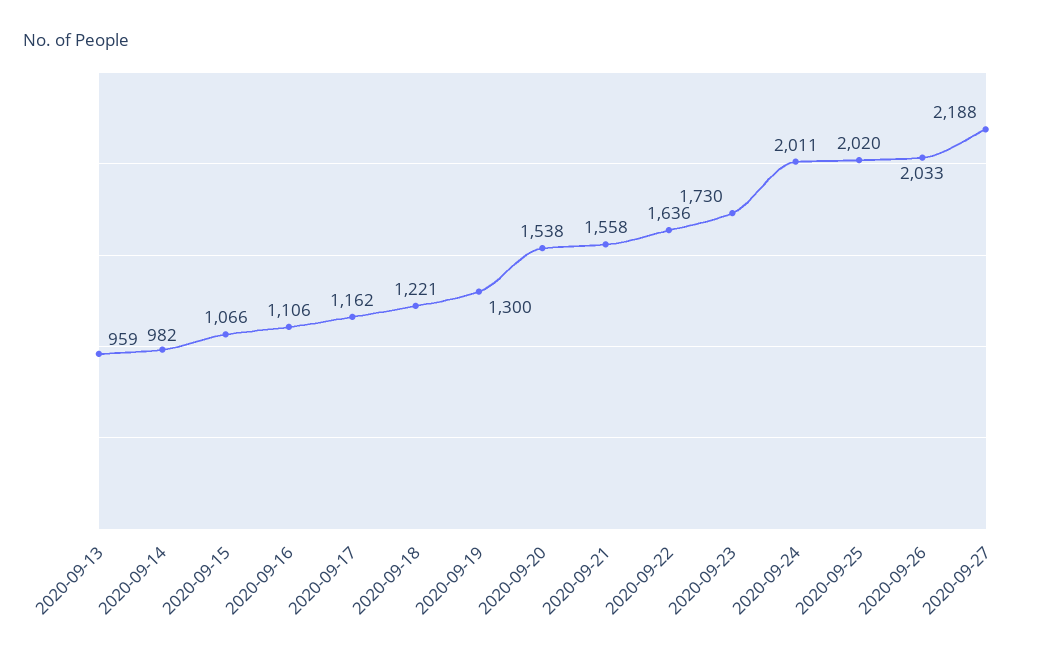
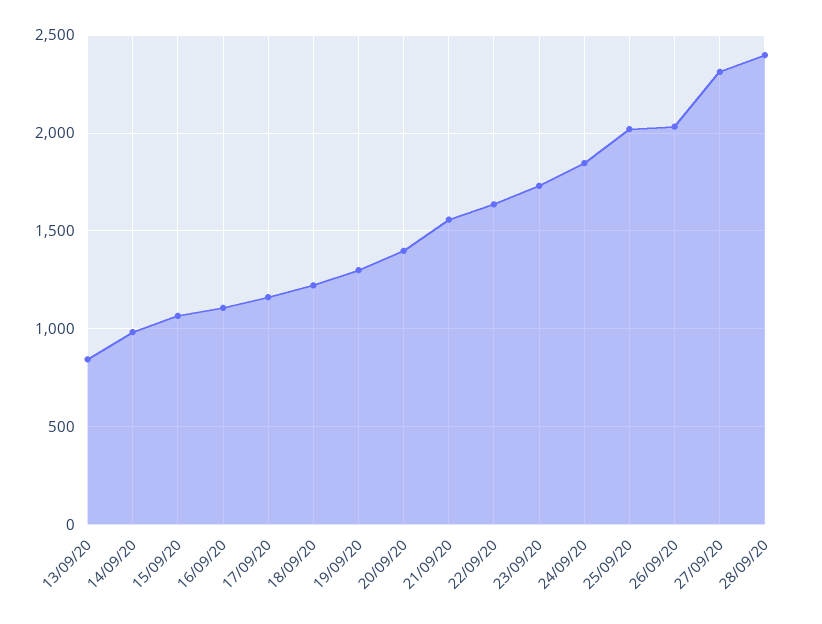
  {
-   "2020-09-13": 959,
+   "2020-09-13": 850,
    "2020-09-14": 982,
    "2020-09-15": 1066,
    "2020-09-16": 1106,
    "2020-09-17": 1162,
    "2020-09-18": 1221,
    "2020-09-19": 1300,
-   "2020-09-20": 1538,
+   "2020-09-20": 1400,
    "2020-09-21": 1558,
    "2020-09-22": 1636,
    "2020-09-23": 1730,
-   "2020-09-24": 2011,
+   "2020-09-24": 1850,
    "2020-09-25": 2020,
    "2020-09-26": 2033,
-   "2020-09-27": 2188
+   "2020-09-27": 2300,
+   "28/09/20": 2400
  }

